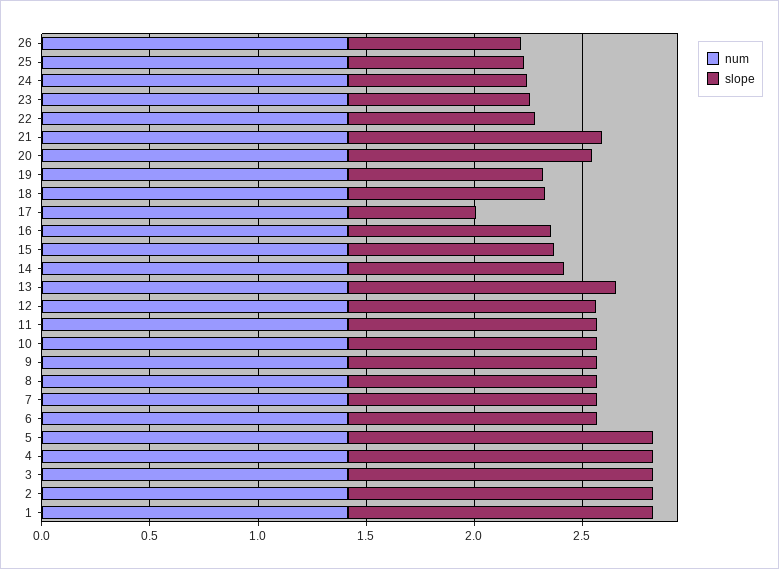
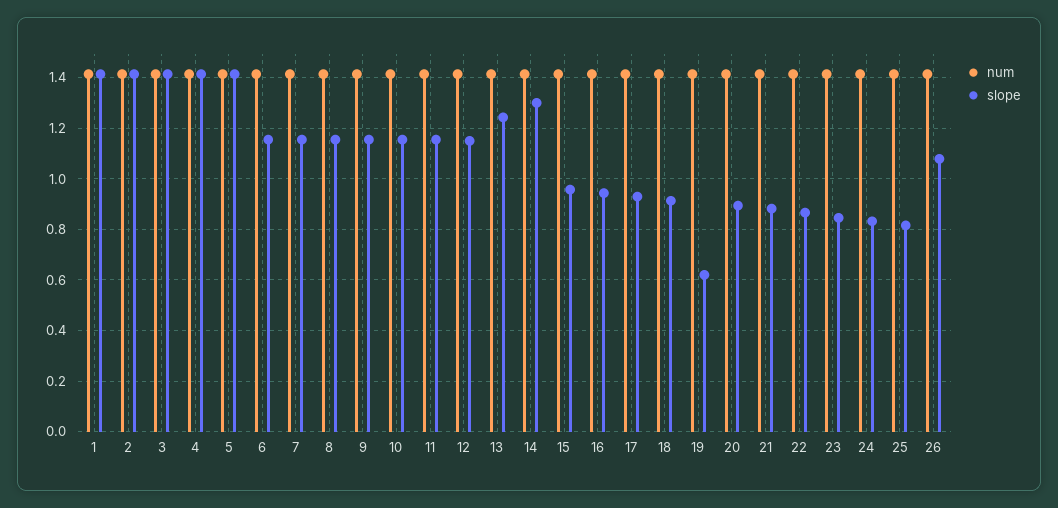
  {
    "num": {
      "26": 1.425,
      "25": 1.425,
      "24": 1.425,
      "23": 1.425,
      "22": 1.425,
      "21": 1.425,
      "20": 1.425,
      "19": 1.425,
      "18": 1.425,
      "17": 1.425,
      "16": 1.425,
      "15": 1.425,
      "14": 1.425,
      "13": 1.425,
      "12": 1.425,
      "11": 1.425,
      "10": 1.425,
      "9": 1.425,
      "8": 1.425,
      "7": 1.425,
      "6": 1.425,
      "5": 1.425,
      "4": 1.425,
      "3": 1.425,
      "2": 1.425,
      "1": 1.425
    },
    "slope": {
-     "26": 0.8,
+     "26": 1.075,
      "25": 0.825,
      "24": 0.825,
      "23": 0.85,
      "22": 0.875,
-     "21": 1.2,
+     "21": 0.875,
-     "20": 1.1,
+     "20": 0.9,
-     "19": 0.9,
+     "19": 0.625,
      "18": 0.925,
-     "17": 0.6,
+     "17": 0.925,
      "16": 0.95,
      "15": 0.95,
-     "14": 1,
+     "14": 1.3,
      "13": 1.25,
      "12": 1.15,
      "11": 1.15,
      "10": 1.15,
      "9": 1.15,
      "8": 1.15,
      "7": 1.15,
      "6": 1.15,
      "5": 1.425,
      "4": 1.425,
      "3": 1.425,
      "2": 1.425,
      "1": 1.425
    }
  }

